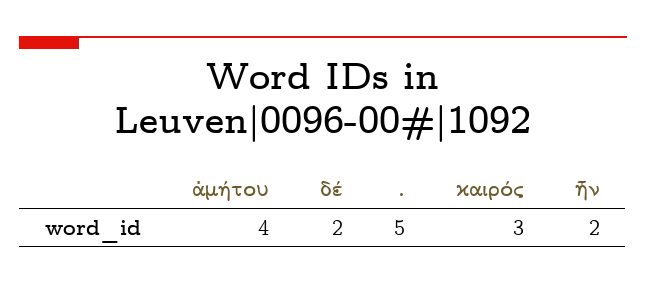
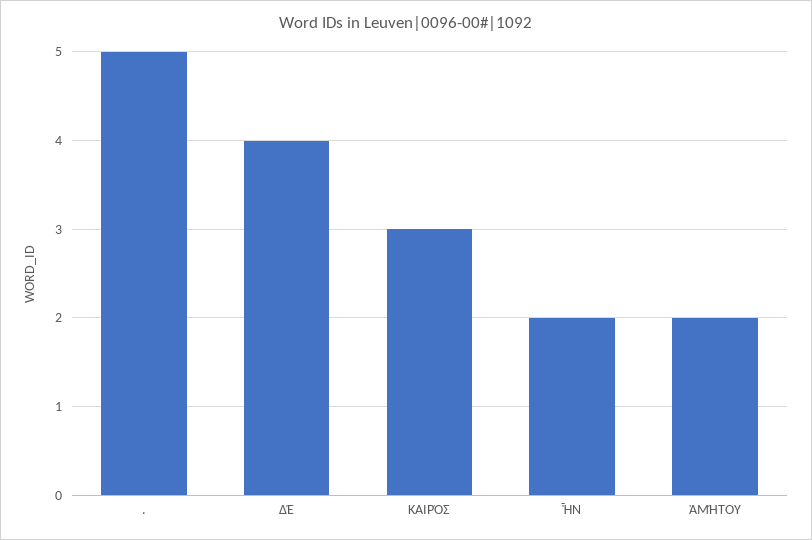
  {
-   "ἀμήτου": 4,
+   "ἀμήτου": 2,
-   "δέ": 2,
+   "δέ": 4,
    ".": 5,
    "καιρός": 3,
    "ἦν": 2
  }

